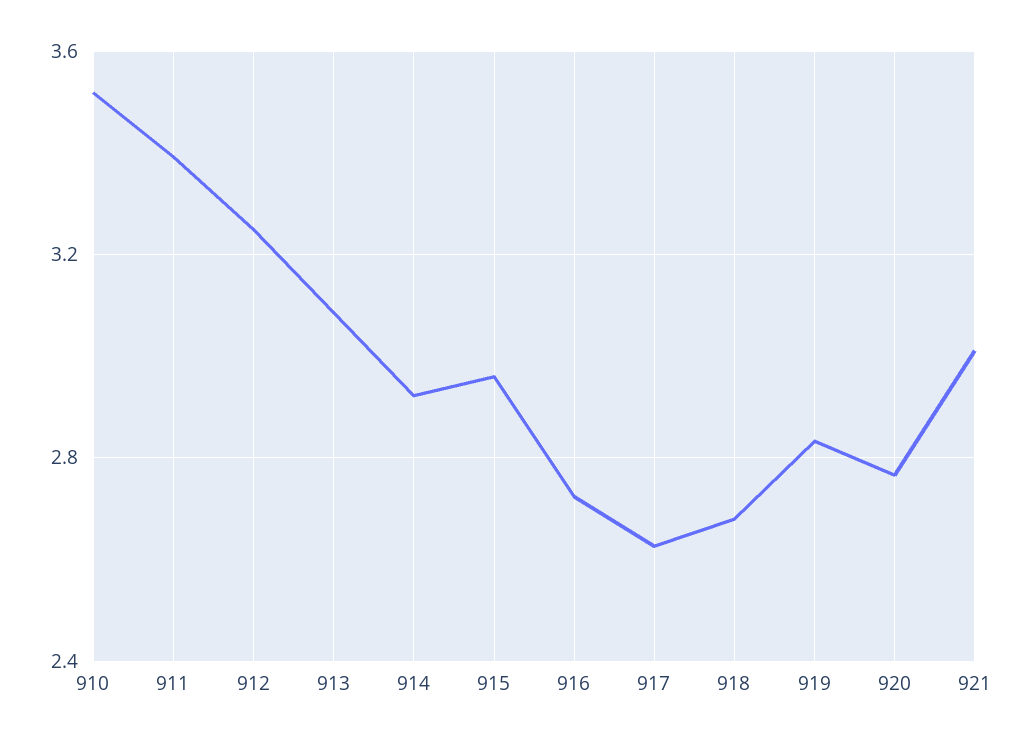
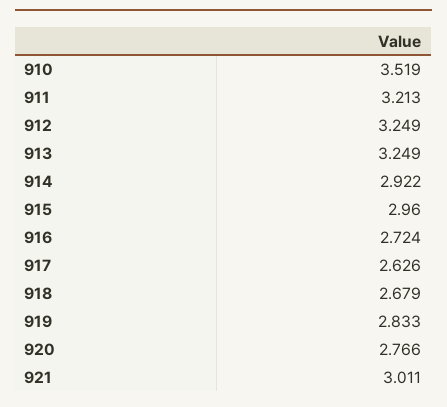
  {
    "910": 3.519,
-   "911": 3.4,
+   "911": 3.213,
    "912": 3.249,
-   "913": 3.1,
+   "913": 3.249,
    "914": 2.922,
    "915": 2.96,
    "916": 2.724,
    "917": 2.626,
    "918": 2.679,
    "919": 2.833,
    "920": 2.766,
    "921": 3.011
  }

